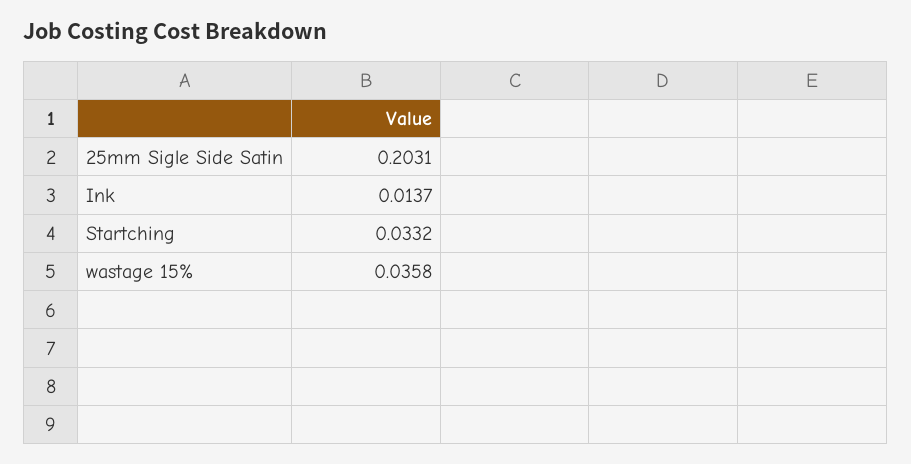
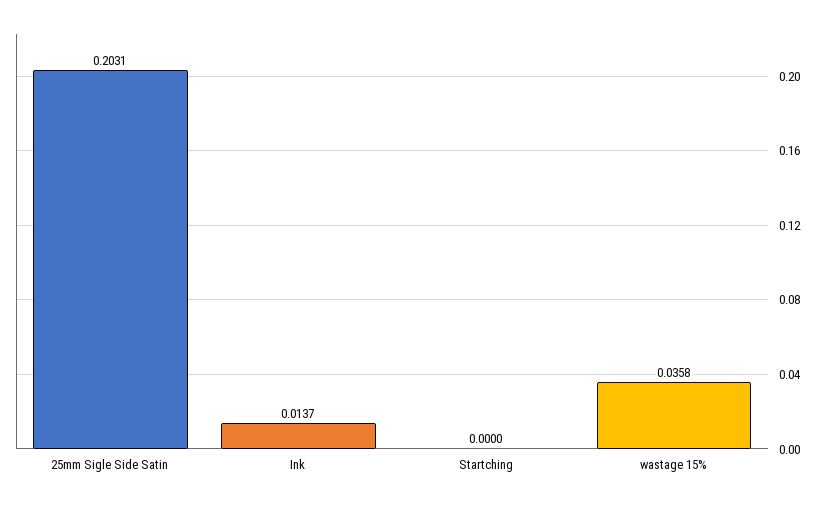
  {
    "25mm Sigle Side Satin": 0.2031,
    "Ink": 0.0137,
-   "Startching": 0.0332,
+   "Startching": 0,
    "wastage 15%": 0.0358
  }

